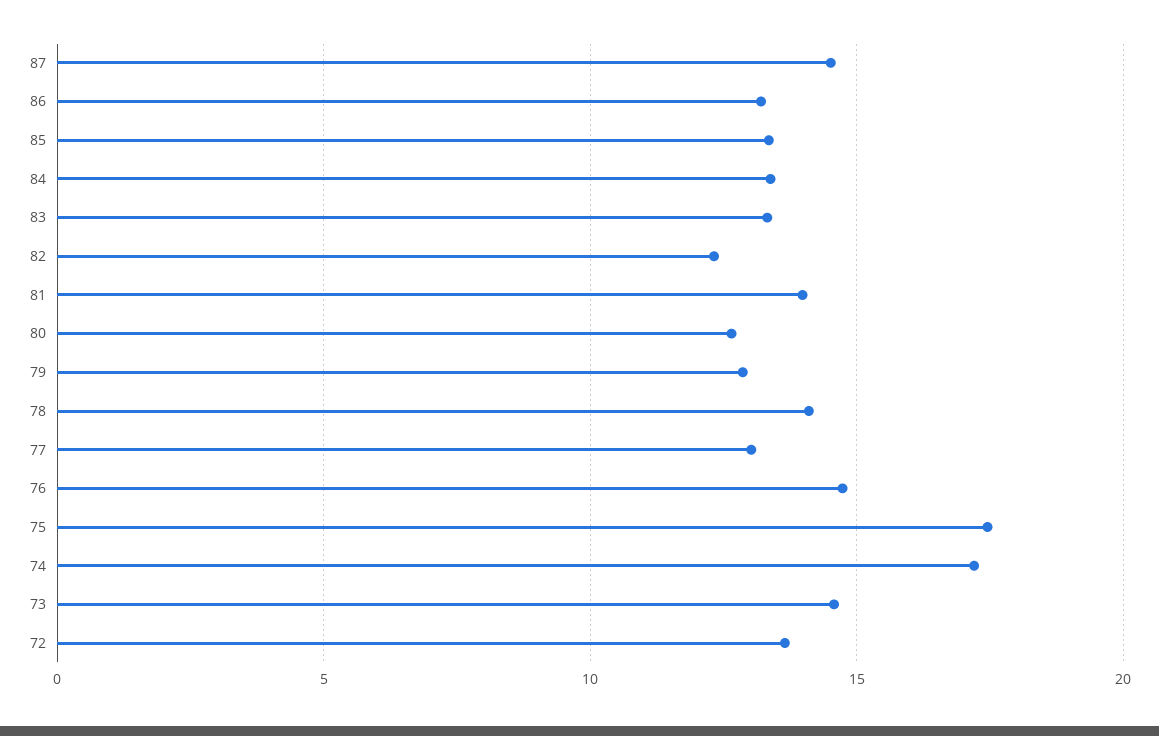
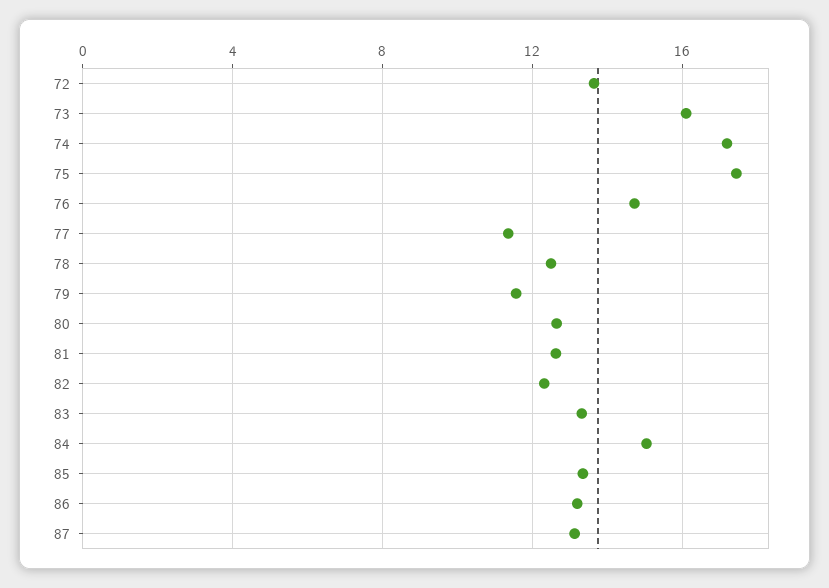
  {
-   "87": 14.5,
+   "87": 13,
    "86": 13,
    "85": 13.5,
-   "84": 13.5,
+   "84": 15,
    "83": 13.5,
    "82": 12.5,
-   "81": 14,
+   "81": 12.5,
    "80": 12.5,
-   "79": 13,
+   "79": 11.5,
-   "78": 14,
+   "78": 12.5,
-   "77": 13,
+   "77": 11.5,
    "76": 14.5,
    "75": 17.5,
    "74": 17,
-   "73": 14.5,
+   "73": 16,
    "72": 13.5
  }

